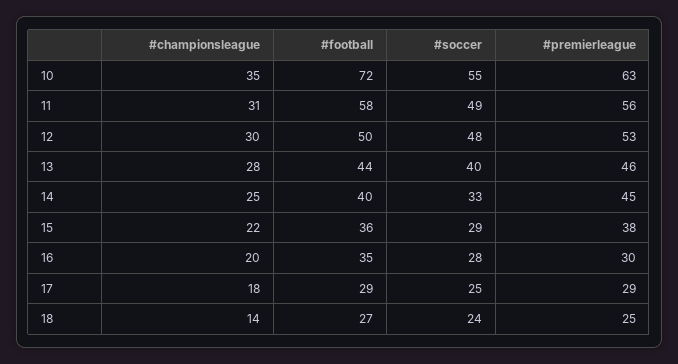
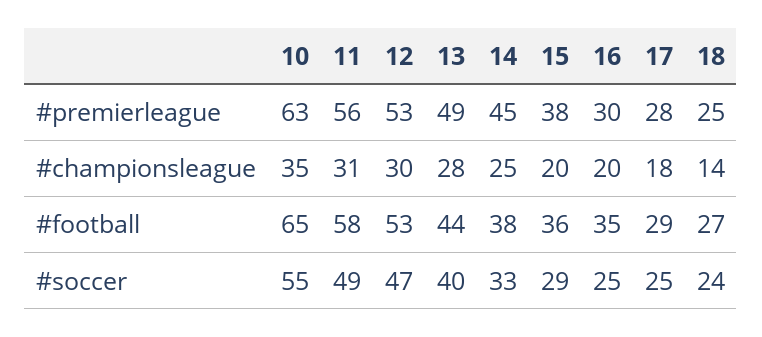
  {
    "#championsleague": {
      "10": 35,
      "11": 31,
      "12": 30,
      "13": 28,
      "14": 25,
-     "15": 22,
+     "15": 20,
      "16": 20,
      "17": 18,
      "18": 14
    },
    "#football": {
-     "10": 72,
+     "10": 65,
      "11": 58,
-     "12": 50,
+     "12": 53,
      "13": 44,
-     "14": 40,
+     "14": 38,
      "15": 36,
      "16": 35,
      "17": 29,
      "18": 27
    },
    "#soccer": {
      "10": 55,
      "11": 49,
-     "12": 48,
+     "12": 47,
      "13": 40,
      "14": 33,
      "15": 29,
-     "16": 28,
+     "16": 25,
      "17": 25,
      "18": 24
    },
    "#premierleague": {
      "10": 63,
      "11": 56,
      "12": 53,
-     "13": 46,
+     "13": 49,
      "14": 45,
      "15": 38,
      "16": 30,
-     "17": 29,
+     "17": 28,
      "18": 25
    }
  }

